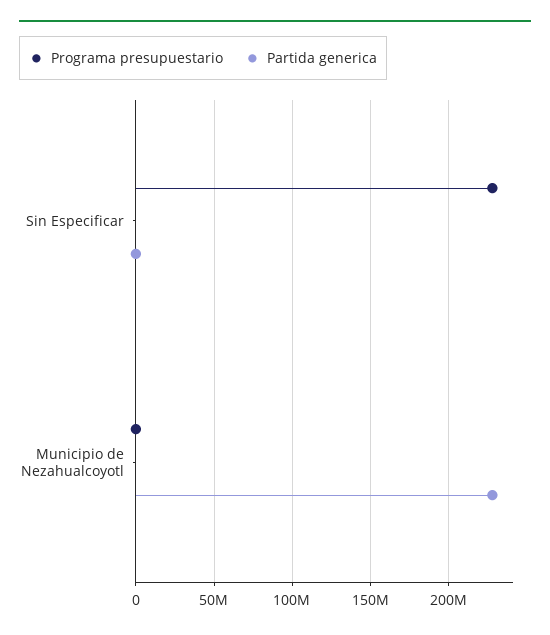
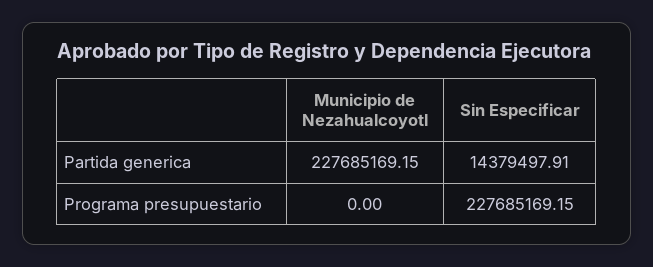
  {
    "Programa presupuestario": {
      "Sin Especificar": 227685169.15,
      "Municipio de Nezahualcoyotl": 0
    },
    "Partida generica": {
-     "Sin Especificar": 0,
+     "Sin Especificar": 14379497.91,
      "Municipio de Nezahualcoyotl": 227685169.15
    }
  }

